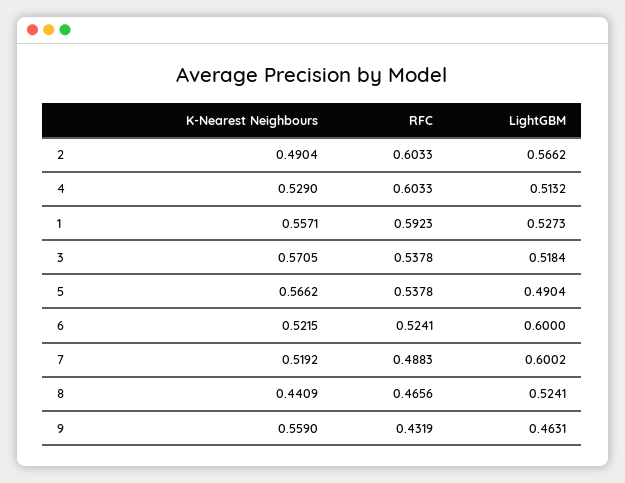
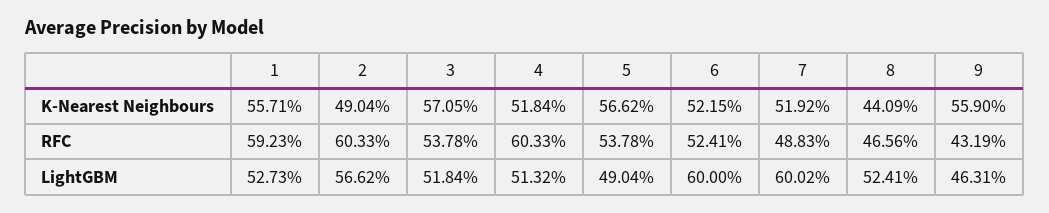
  {
    "K-Nearest Neighbours": {
      "2": 0.4904,
-     "4": 0.529,
+     "4": 0.5184,
      "1": 0.5571,
      "3": 0.5705,
      "5": 0.5662,
      "6": 0.5215,
      "7": 0.5192,
      "8": 0.4409,
      "9": 0.559
    },
    "RFC": {
      "2": 0.6033,
      "4": 0.6033,
      "1": 0.5923,
      "3": 0.5378,
      "5": 0.5378,
      "6": 0.5241,
      "7": 0.4883,
      "8": 0.4656,
      "9": 0.4319
    },
    "LightGBM": {
      "2": 0.5662,
      "4": 0.5132,
      "1": 0.5273,
      "3": 0.5184,
      "5": 0.4904,
      "6": 0.6,
      "7": 0.6002,
      "8": 0.5241,
      "9": 0.4631
    }
  }

